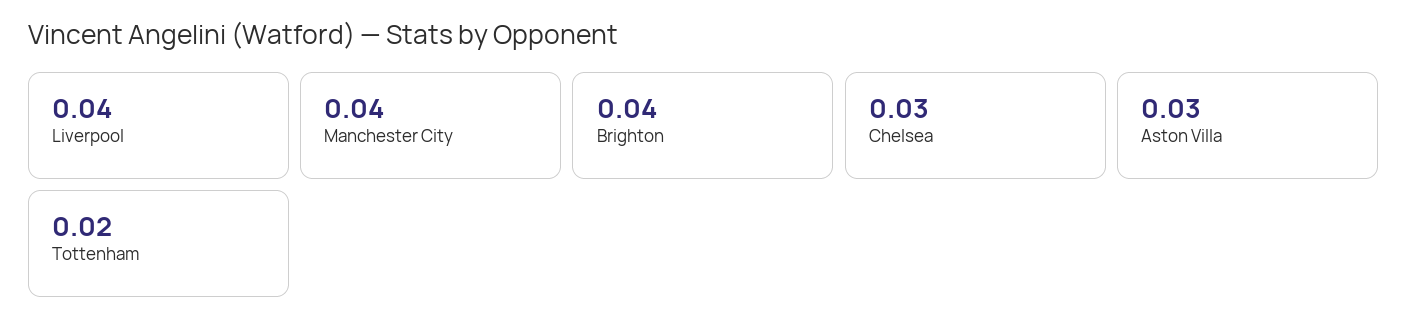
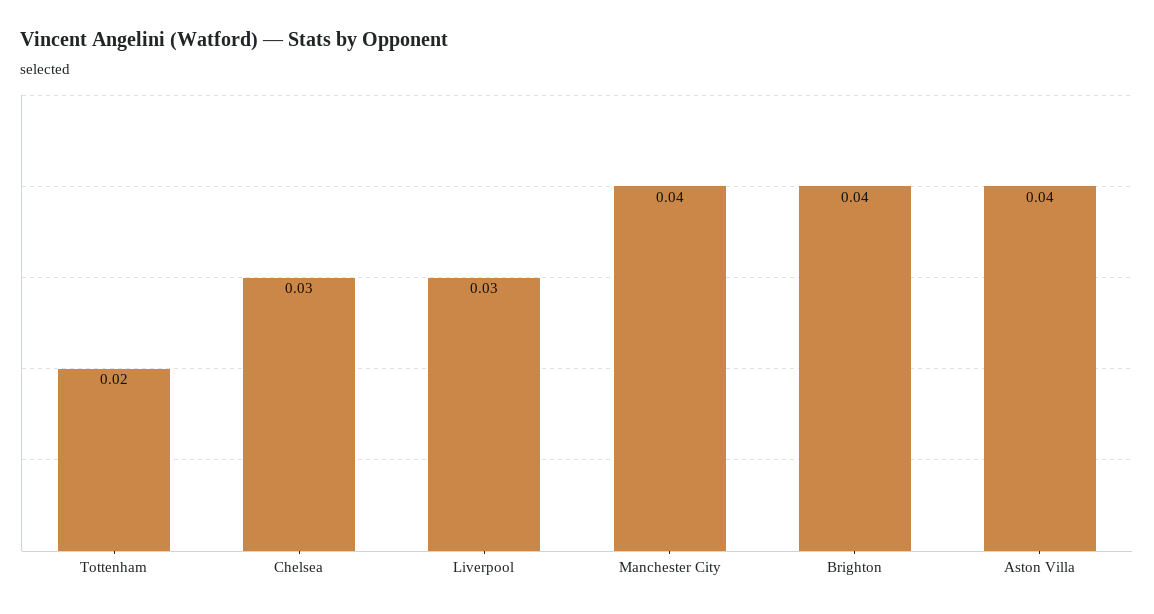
  {
-   "Liverpool": 0.04,
+   "Liverpool": 0.03,
    "Manchester City": 0.04,
    "Brighton": 0.04,
    "Chelsea": 0.03,
-   "Aston Villa": 0.03,
+   "Aston Villa": 0.04,
    "Tottenham": 0.02
  }

